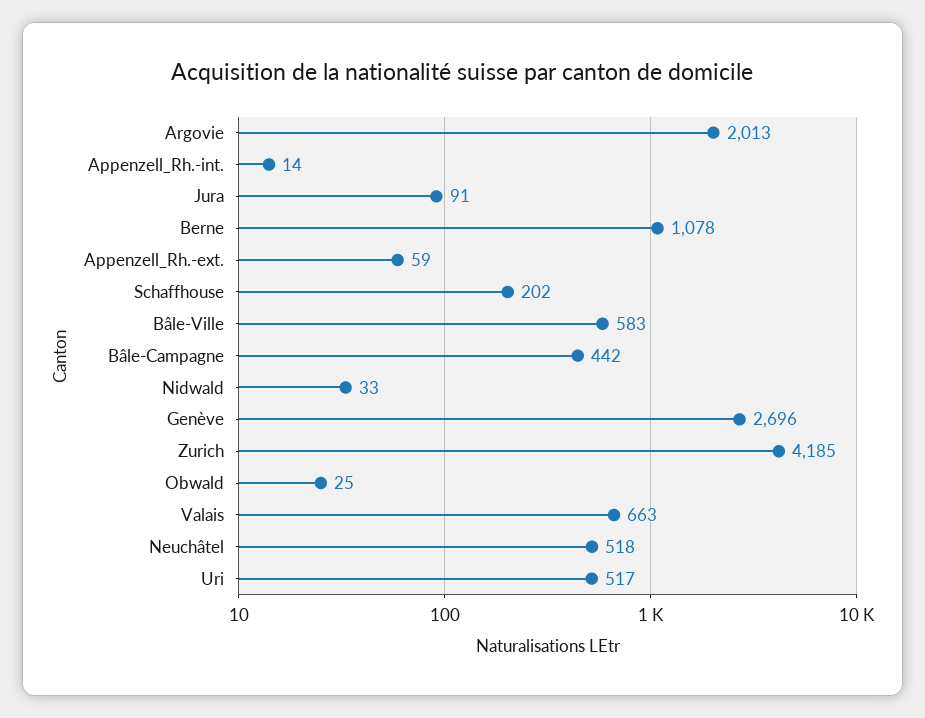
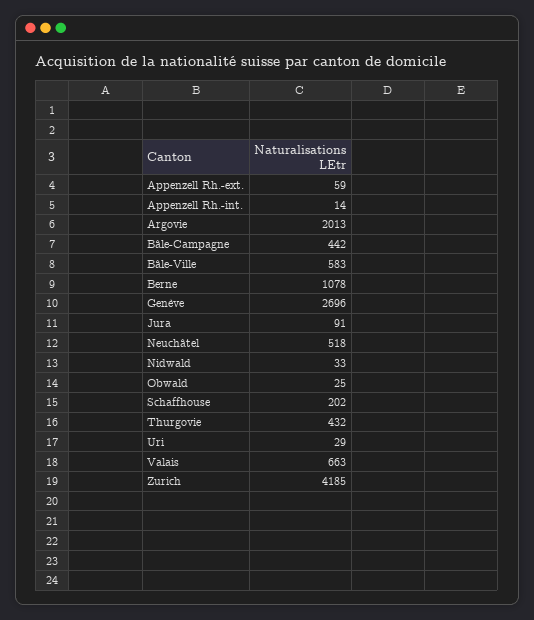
  {
    "Argovie": 2013,
    "Appenzell_Rh.-int.": 14,
    "Jura": 91,
    "Berne": 1078,
    "Appenzell_Rh.-ext.": 59,
    "Schaffhouse": 202,
    "Bâle-Ville": 583,
    "Bâle-Campagne": 442,
    "Nidwald": 33,
    "Genève": 2696,
    "Zurich": 4185,
    "Obwald": 25,
    "Valais": 663,
    "Neuchâtel": 518,
-   "Uri": 517
+   "Uri": 29,
+   "Thurgovie": 432
  }

